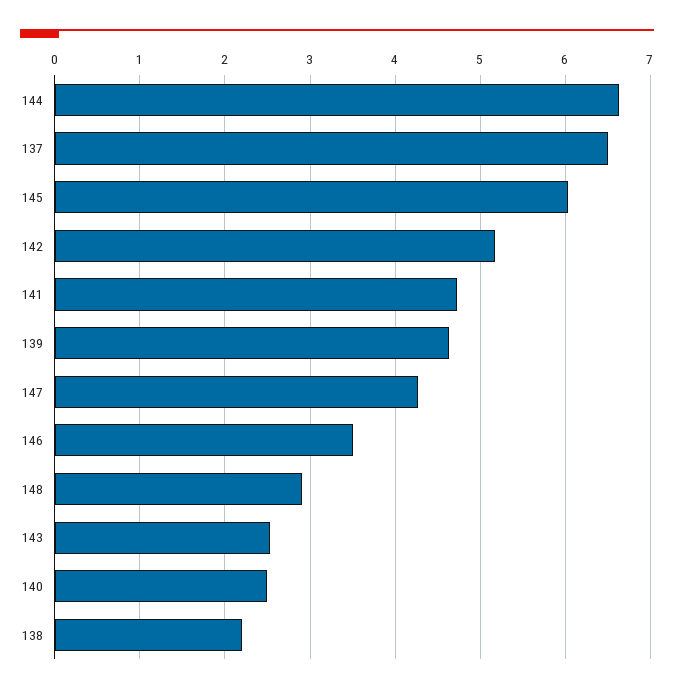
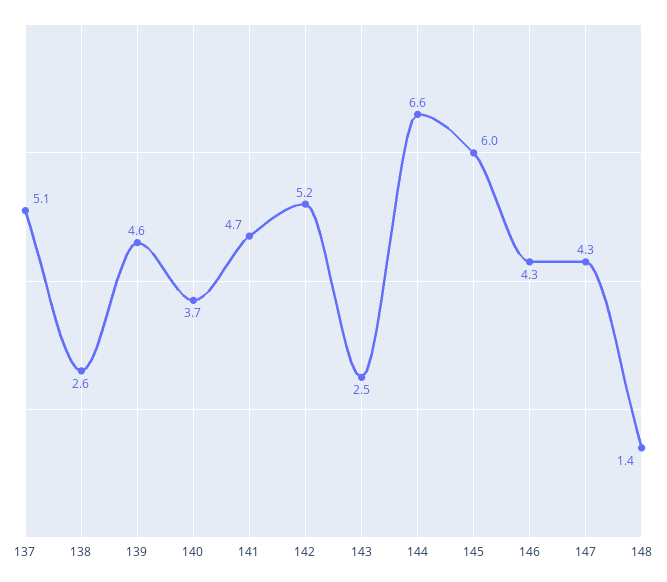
  {
    "144": 6.6,
-   "137": 6.5,
+   "137": 5.1,
    "145": 6,
    "142": 5.2,
    "141": 4.7,
    "139": 4.6,
    "147": 4.3,
-   "146": 3.5,
+   "146": 4.3,
-   "148": 2.9,
+   "148": 1.4,
    "143": 2.5,
-   "140": 2.5,
+   "140": 3.7,
-   "138": 2.2
+   "138": 2.6
  }

